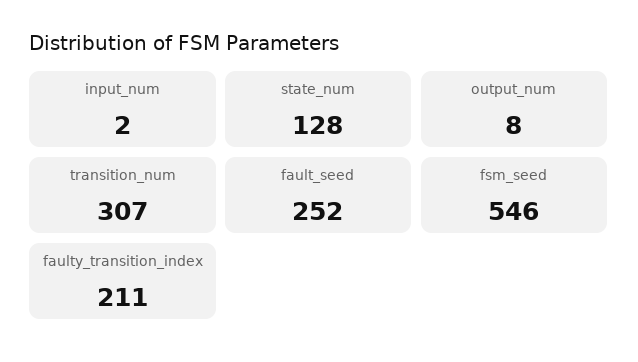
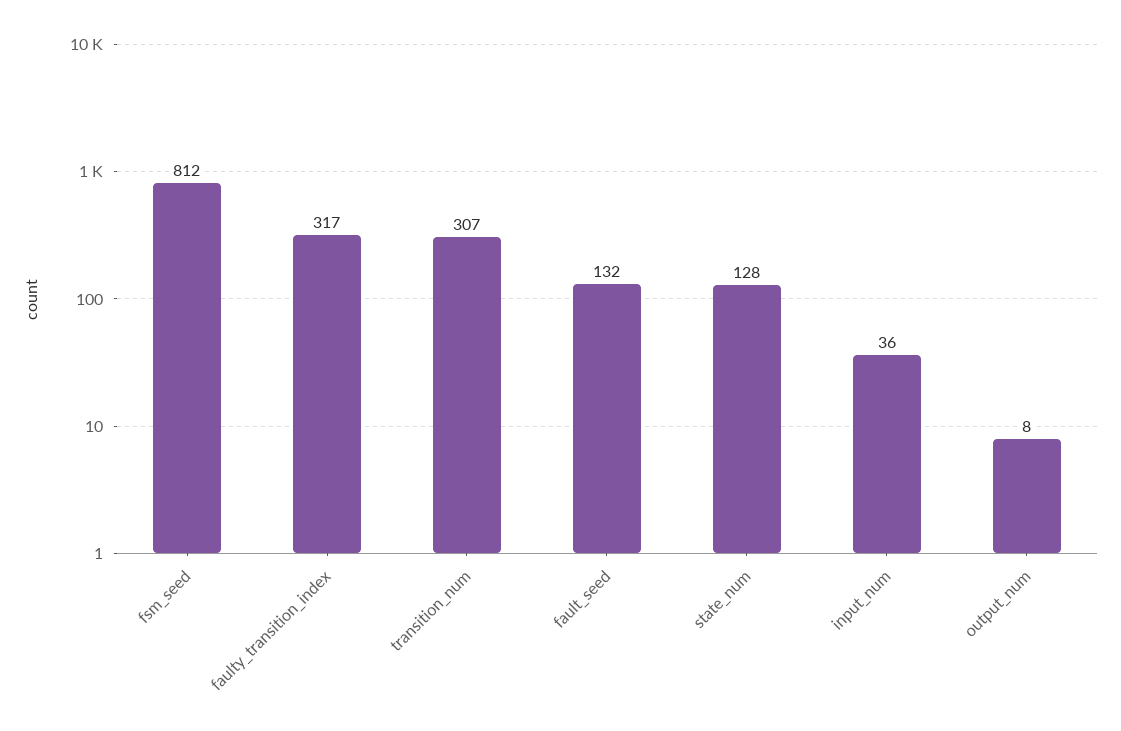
  {
-   "input_num": 2,
+   "input_num": 36,
    "state_num": 128,
    "output_num": 8,
    "transition_num": 307,
-   "fault_seed": 252,
+   "fault_seed": 132,
-   "fsm_seed": 546,
+   "fsm_seed": 812,
-   "faulty_transition_index": 211
+   "faulty_transition_index": 317
  }

